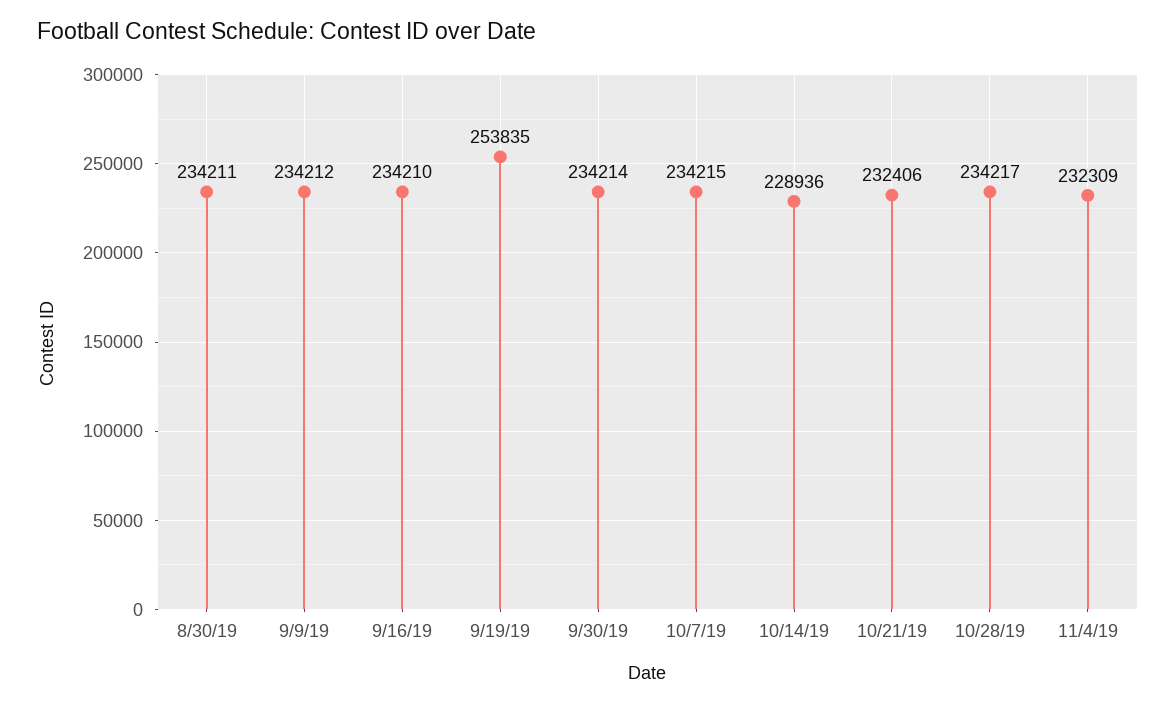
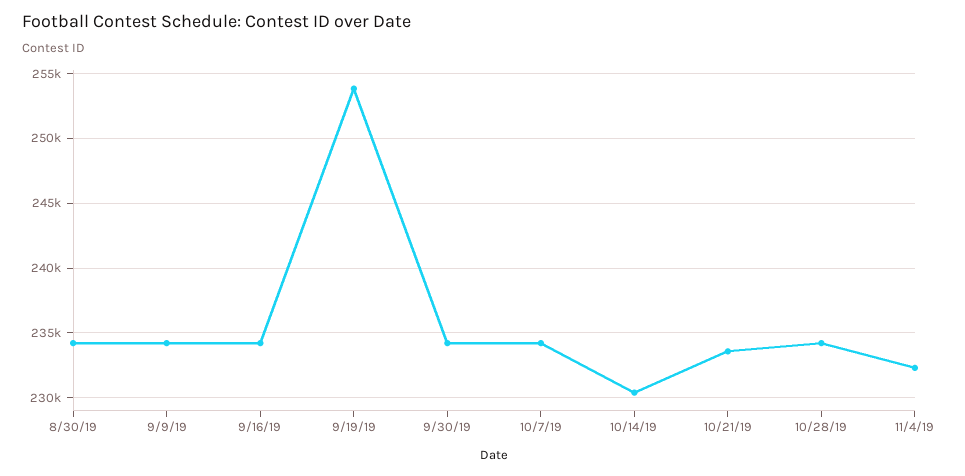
  {
    "8/30/19": 234211,
    "9/9/19": 234212,
    "9/16/19": 234210,
    "9/19/19": 253835,
    "9/30/19": 234214,
    "10/7/19": 234215,
-   "10/14/19": 228936,
+   "10/14/19": 230500,
-   "10/21/19": 232406,
+   "10/21/19": 233500,
    "10/28/19": 234217,
    "11/4/19": 232309
  }

